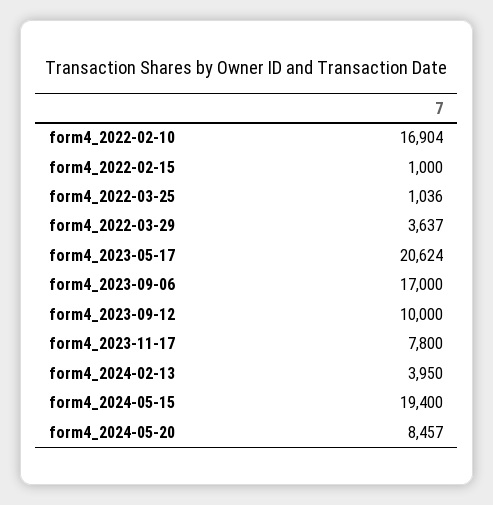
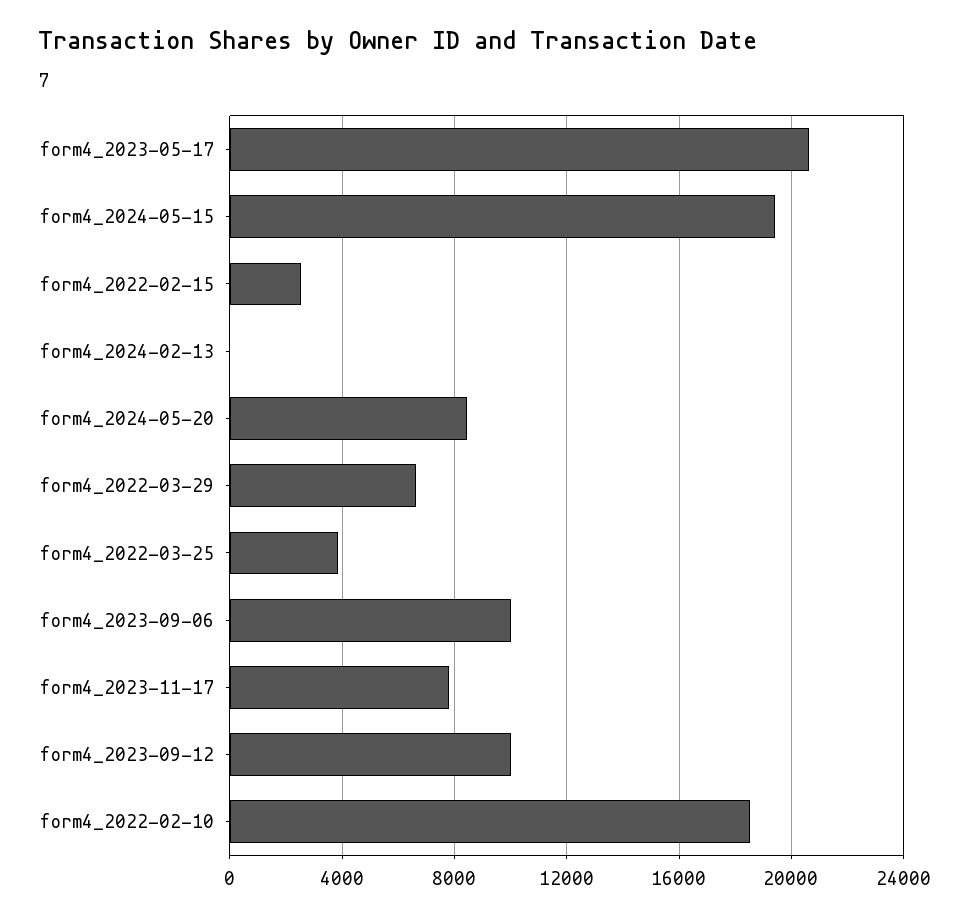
  {
-   "form4_2022-02-10": 16904,
+   "form4_2022-02-10": 18500,
-   "form4_2022-02-15": 1000,
+   "form4_2022-02-15": 2500,
-   "form4_2022-03-25": 1036,
+   "form4_2022-03-25": 4000,
-   "form4_2022-03-29": 3637,
+   "form4_2022-03-29": 6500,
    "form4_2023-05-17": 20624,
-   "form4_2023-09-06": 17000,
+   "form4_2023-09-06": 10000,
    "form4_2023-09-12": 10000,
    "form4_2023-11-17": 7800,
-   "form4_2024-02-13": 3950,
+   "form4_2024-02-13": 0,
    "form4_2024-05-15": 19400,
    "form4_2024-05-20": 8457
  }

